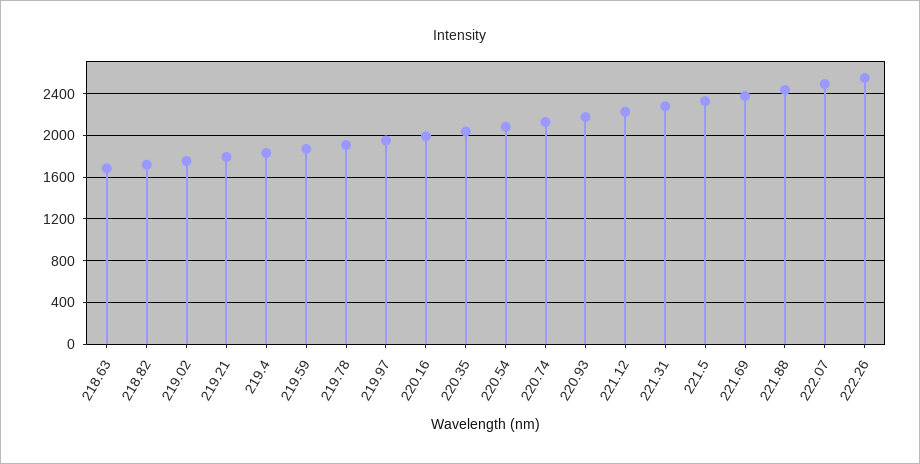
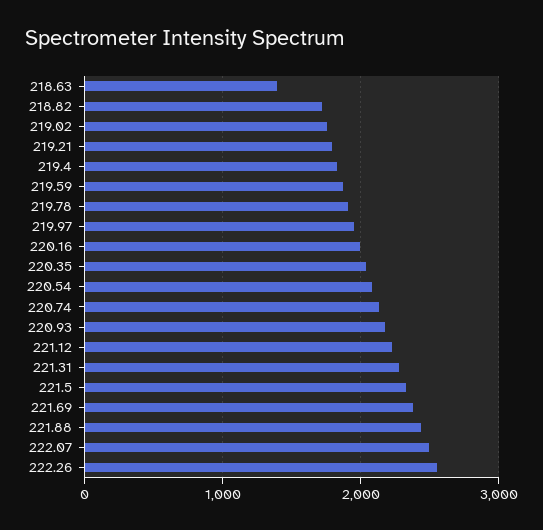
  {
-   "218.63": 1700,
+   "218.63": 1400,
    "218.82": 1700,
    "219.02": 1800,
    "219.21": 1800,
    "219.4": 1800,
    "219.59": 1900,
    "219.78": 1900,
    "219.97": 2000,
    "220.16": 2000,
    "220.35": 2000,
    "220.54": 2100,
    "220.74": 2100,
    "220.93": 2200,
    "221.12": 2200,
    "221.31": 2300,
    "221.5": 2300,
    "221.69": 2400,
    "221.88": 2400,
    "222.07": 2500,
    "222.26": 2600
  }

